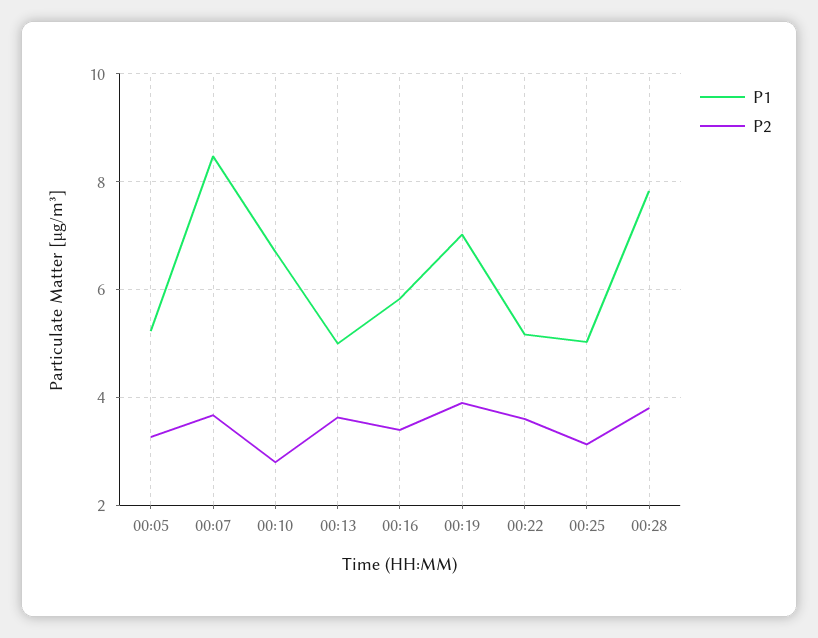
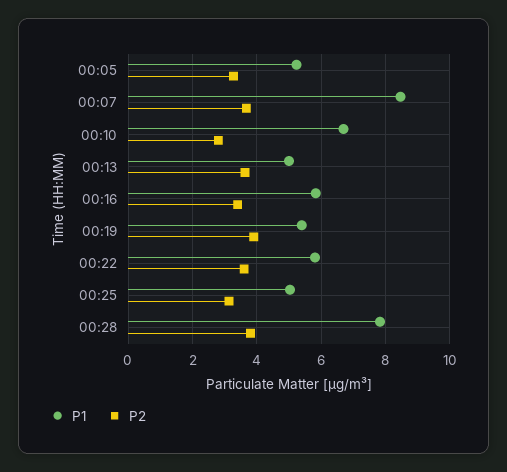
  {
    "P1": {
      "00:05": 5.2,
      "00:07": 8.4,
      "00:10": 6.8,
      "00:13": 5,
      "00:16": 5.8,
-     "00:19": 7,
+     "00:19": 5.4,
-     "00:22": 5.2,
+     "00:22": 5.8,
      "00:25": 5,
      "00:28": 7.8
    },
    "P2": {
      "00:05": 3.2,
      "00:07": 3.6,
      "00:10": 2.8,
      "00:13": 3.6,
      "00:16": 3.4,
      "00:19": 4,
      "00:22": 3.6,
      "00:25": 3.2,
      "00:28": 3.8
    }
  }

